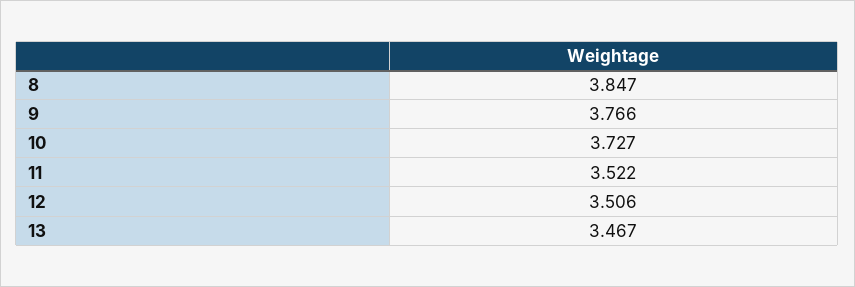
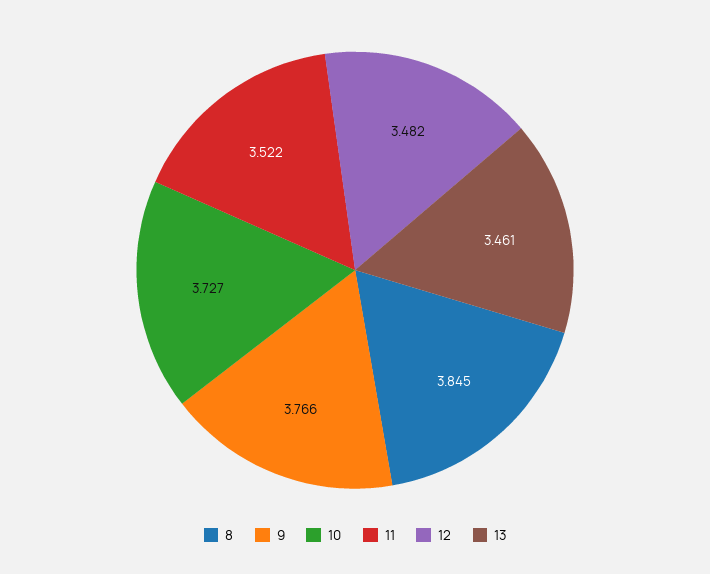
  {
-   "8": 3.847,
+   "8": 3.845,
    "9": 3.766,
    "10": 3.727,
    "11": 3.522,
-   "12": 3.506,
+   "12": 3.482,
-   "13": 3.467
+   "13": 3.461
  }

